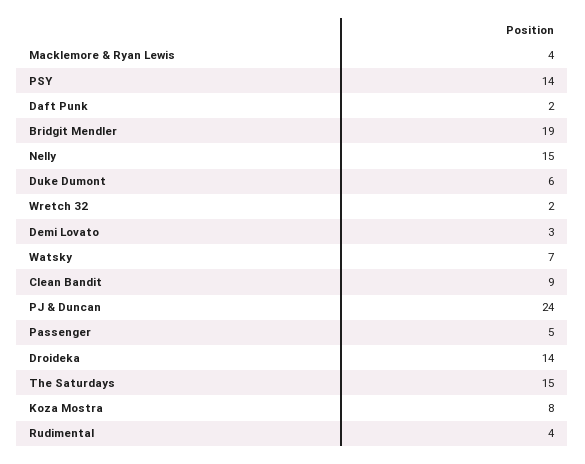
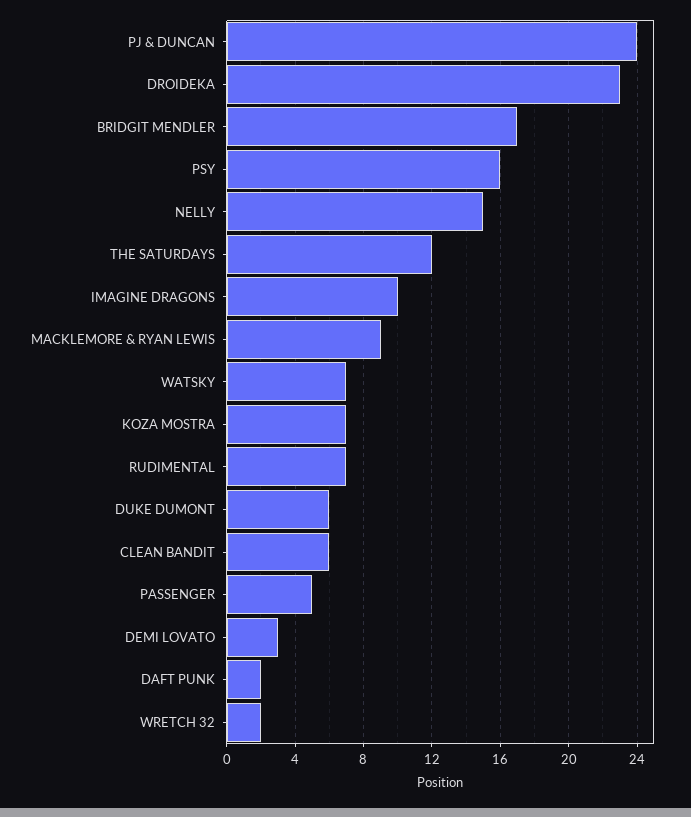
  {
-   "Macklemore & Ryan Lewis": 4,
+   "Macklemore & Ryan Lewis": 9,
-   "PSY": 14,
+   "PSY": 16,
    "Daft Punk": 2,
-   "Bridgit Mendler": 19,
+   "Bridgit Mendler": 17,
    "Nelly": 15,
    "Duke Dumont": 6,
    "Wretch 32": 2,
    "Demi Lovato": 3,
    "Watsky": 7,
-   "Clean Bandit": 9,
+   "Clean Bandit": 6,
    "PJ & Duncan": 24,
    "Passenger": 5,
-   "Droideka": 14,
+   "Droideka": 23,
-   "The Saturdays": 15,
+   "The Saturdays": 12,
-   "Koza Mostra": 8,
+   "Koza Mostra": 7,
-   "Rudimental": 4
+   "Rudimental": 7,
+   "IMAGINE DRAGONS": 10
  }

